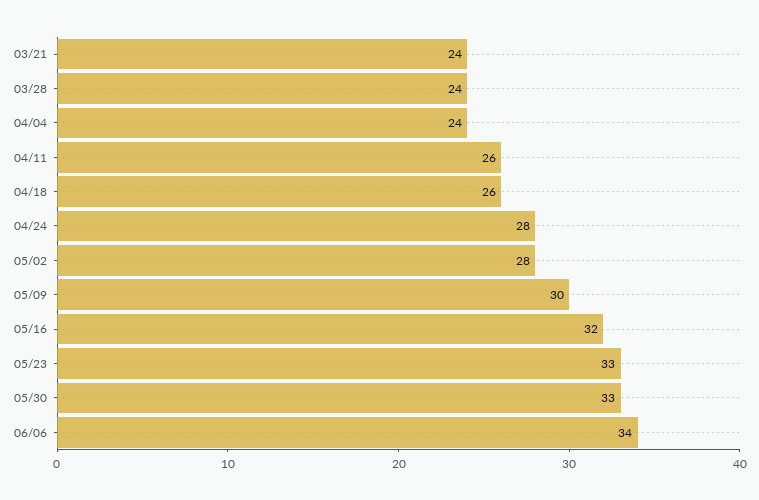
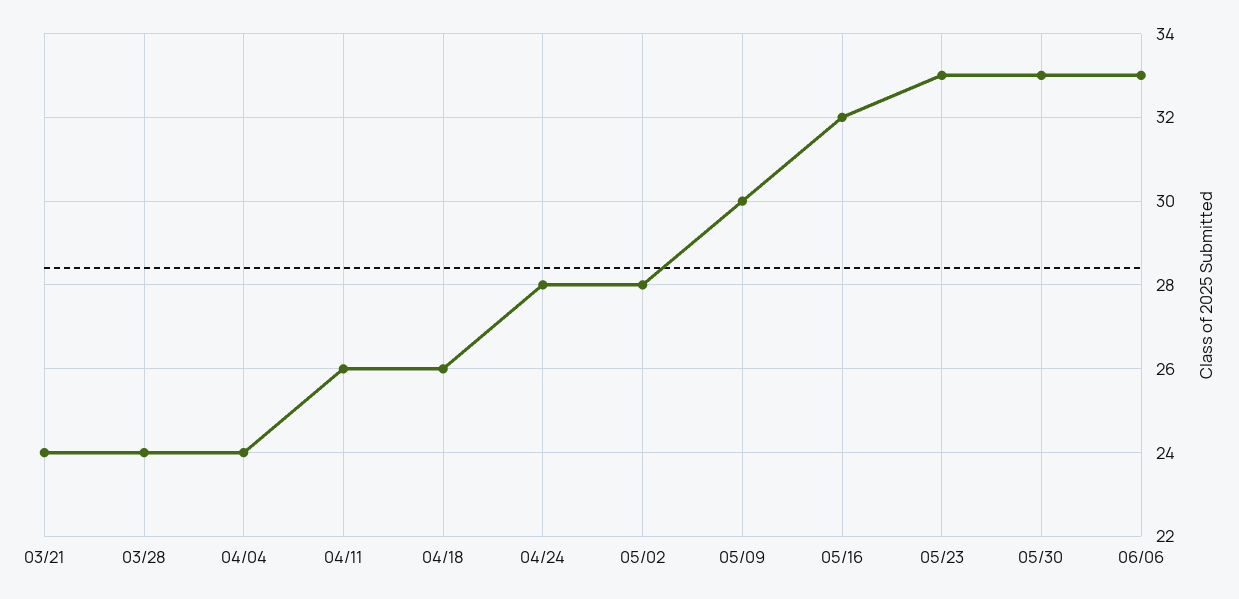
  {
    "03/21": 24,
    "03/28": 24,
    "04/04": 24,
    "04/11": 26,
    "04/18": 26,
    "04/24": 28,
    "05/02": 28,
    "05/09": 30,
    "05/16": 32,
    "05/23": 33,
    "05/30": 33,
-   "06/06": 34
+   "06/06": 33
  }

